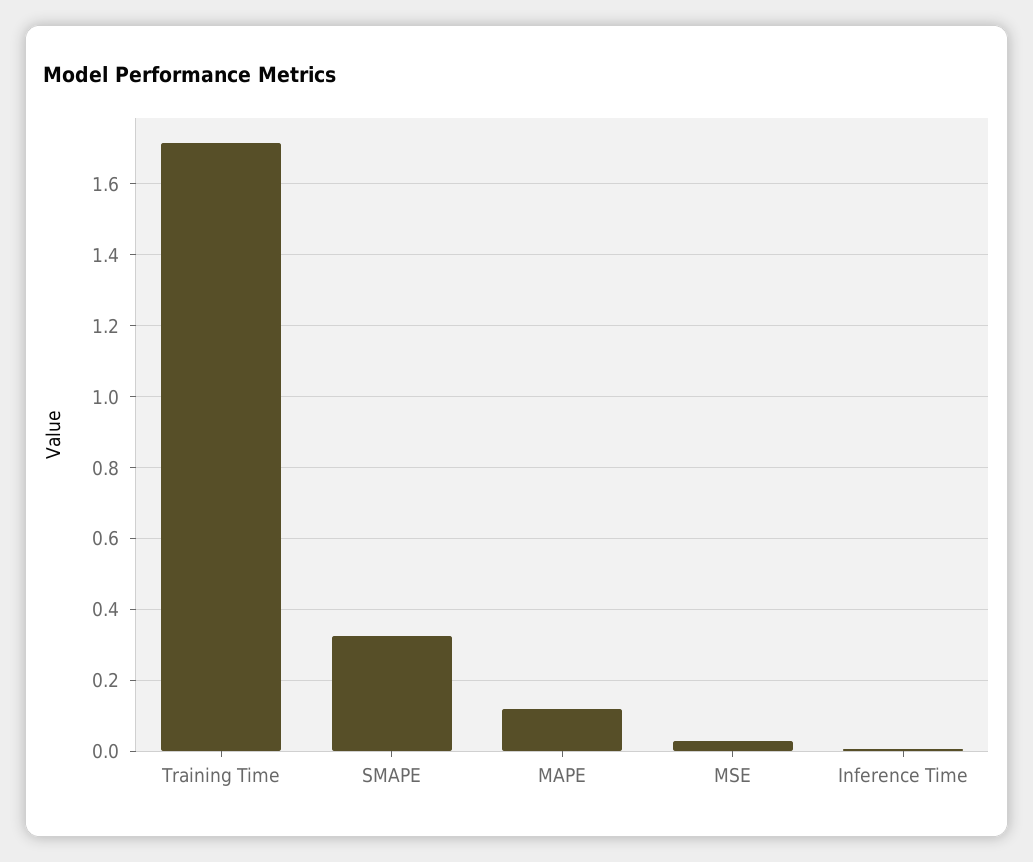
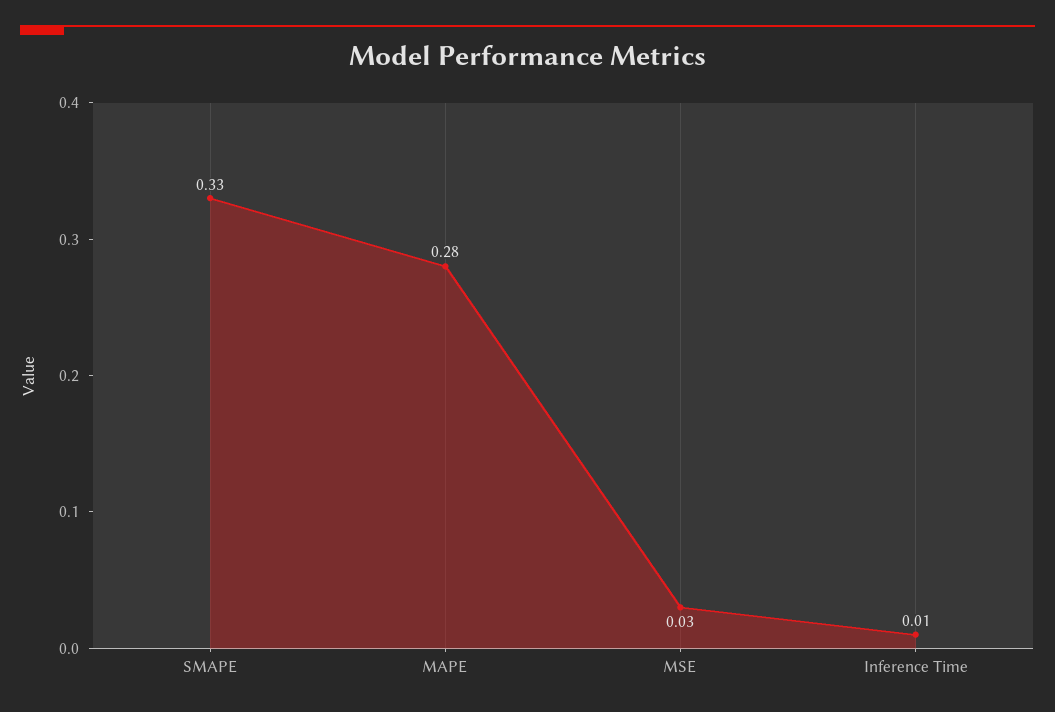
  {
-   "Training Time": 1.72,
    "SMAPE": 0.33,
-   "MAPE": 0.12,
+   "MAPE": 0.28,
    "MSE": 0.03,
    "Inference Time": 0.01
  }

